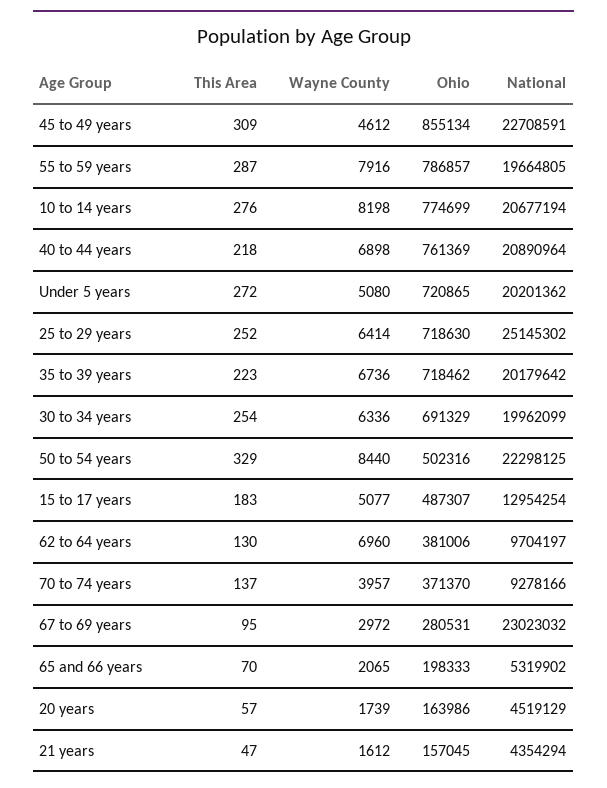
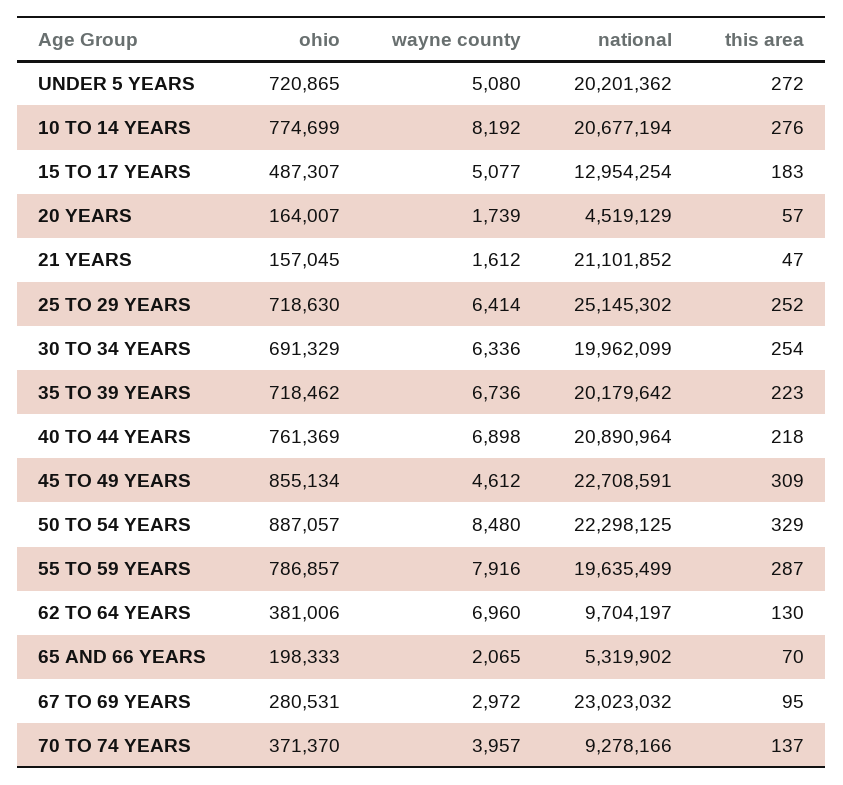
  {
    "This Area": {
      "45 to 49 years": 309,
      "55 to 59 years": 287,
      "10 to 14 years": 276,
      "40 to 44 years": 218,
      "Under 5 years": 272,
      "25 to 29 years": 252,
      "35 to 39 years": 223,
      "30 to 34 years": 254,
      "50 to 54 years": 329,
      "15 to 17 years": 183,
      "62 to 64 years": 130,
      "70 to 74 years": 137,
      "67 to 69 years": 95,
      "65 and 66 years": 70,
      "20 years": 57,
      "21 years": 47
    },
    "Wayne County": {
      "45 to 49 years": 4612,
      "55 to 59 years": 7916,
-     "10 to 14 years": 8198,
+     "10 to 14 years": 8192,
      "40 to 44 years": 6898,
      "Under 5 years": 5080,
      "25 to 29 years": 6414,
      "35 to 39 years": 6736,
      "30 to 34 years": 6336,
-     "50 to 54 years": 8440,
+     "50 to 54 years": 8480,
      "15 to 17 years": 5077,
      "62 to 64 years": 6960,
      "70 to 74 years": 3957,
      "67 to 69 years": 2972,
      "65 and 66 years": 2065,
      "20 years": 1739,
      "21 years": 1612
    },
    "Ohio": {
      "45 to 49 years": 855134,
      "55 to 59 years": 786857,
      "10 to 14 years": 774699,
      "40 to 44 years": 761369,
      "Under 5 years": 720865,
      "25 to 29 years": 718630,
      "35 to 39 years": 718462,
      "30 to 34 years": 691329,
-     "50 to 54 years": 502316,
+     "50 to 54 years": 887057,
      "15 to 17 years": 487307,
      "62 to 64 years": 381006,
      "70 to 74 years": 371370,
      "67 to 69 years": 280531,
      "65 and 66 years": 198333,
-     "20 years": 163986,
+     "20 years": 164007,
      "21 years": 157045
    },
    "National": {
      "45 to 49 years": 22708591,
-     "55 to 59 years": 19664805,
+     "55 to 59 years": 19635499,
      "10 to 14 years": 20677194,
      "40 to 44 years": 20890964,
      "Under 5 years": 20201362,
      "25 to 29 years": 25145302,
      "35 to 39 years": 20179642,
      "30 to 34 years": 19962099,
      "50 to 54 years": 22298125,
      "15 to 17 years": 12954254,
      "62 to 64 years": 9704197,
      "70 to 74 years": 9278166,
      "67 to 69 years": 23023032,
      "65 and 66 years": 5319902,
      "20 years": 4519129,
-     "21 years": 4354294
+     "21 years": 21101852
    }
  }

